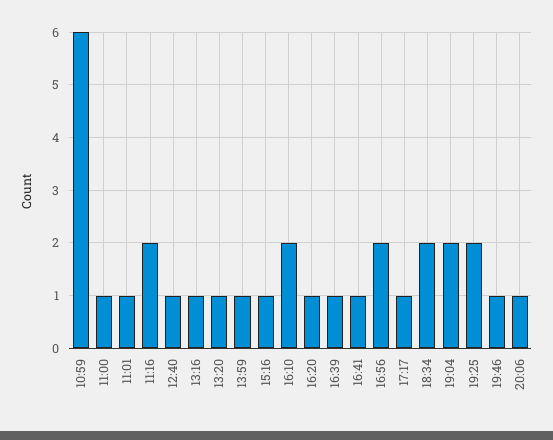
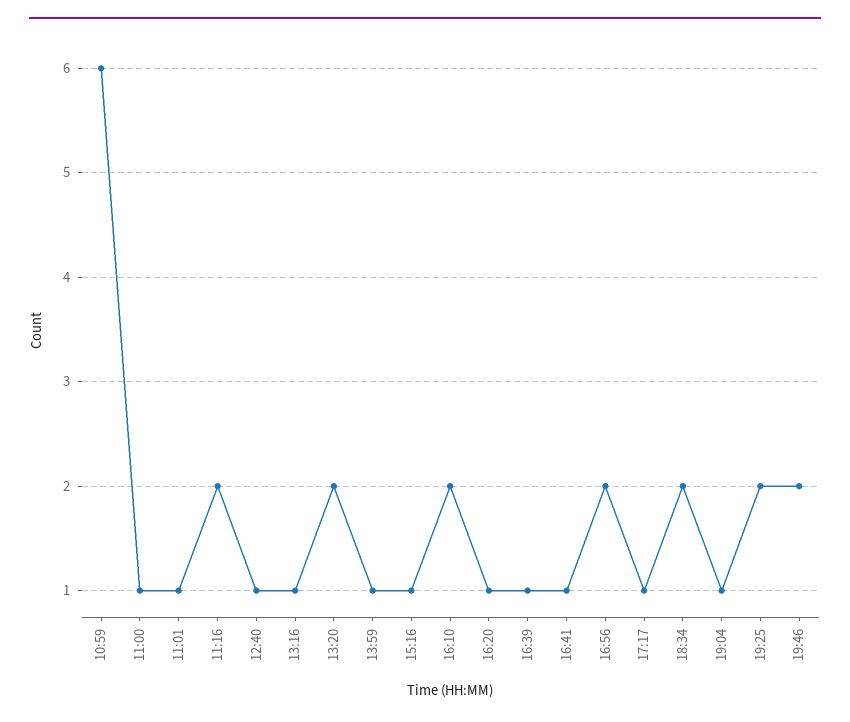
  {
    "10:59": 6,
    "11:00": 1,
    "11:01": 1,
    "11:16": 2,
    "12:40": 1,
    "13:16": 1,
-   "13:20": 1,
+   "13:20": 2,
    "13:59": 1,
    "15:16": 1,
    "16:10": 2,
    "16:20": 1,
    "16:39": 1,
    "16:41": 1,
    "16:56": 2,
    "17:17": 1,
    "18:34": 2,
-   "19:04": 2,
+   "19:04": 1,
    "19:25": 2,
-   "19:46": 1,
+   "19:46": 2
-   "20:06": 1
  }

